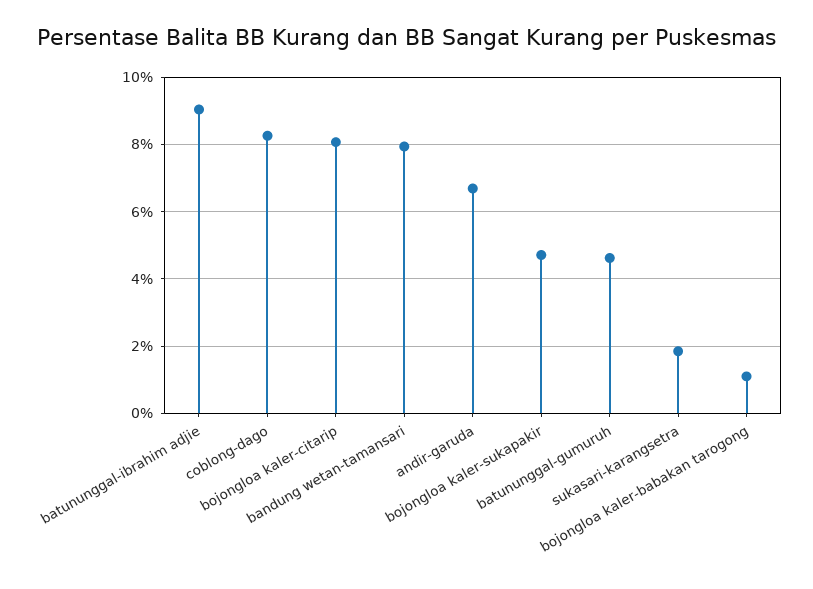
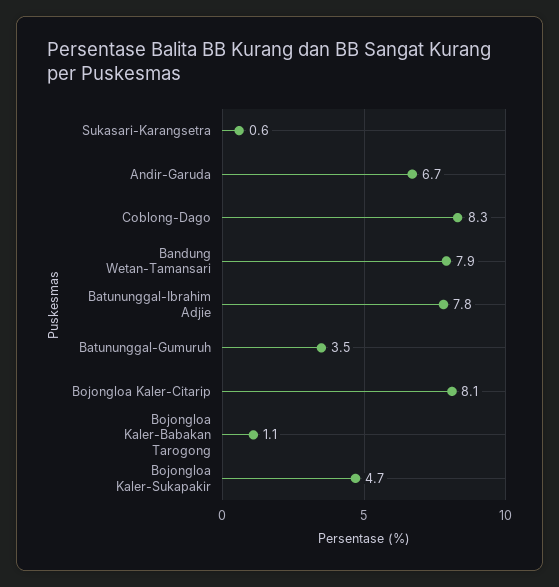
  {
-   "batununggal-ibrahim adjie": 9,
+   "batununggal-ibrahim adjie": 7.8,
    "coblong-dago": 8.3,
    "bojongloa kaler-citarip": 8.1,
    "bandung wetan-tamansari": 7.9,
    "andir-garuda": 6.7,
    "bojongloa kaler-sukapakir": 4.7,
-   "batununggal-gumuruh": 4.6,
+   "batununggal-gumuruh": 3.5,
-   "sukasari-karangsetra": 1.8,
+   "sukasari-karangsetra": 0.6,
    "bojongloa kaler-babakan tarogong": 1.1
  }

